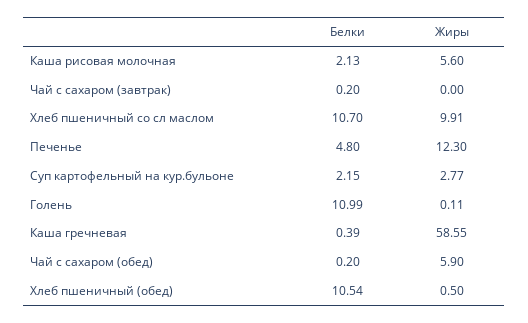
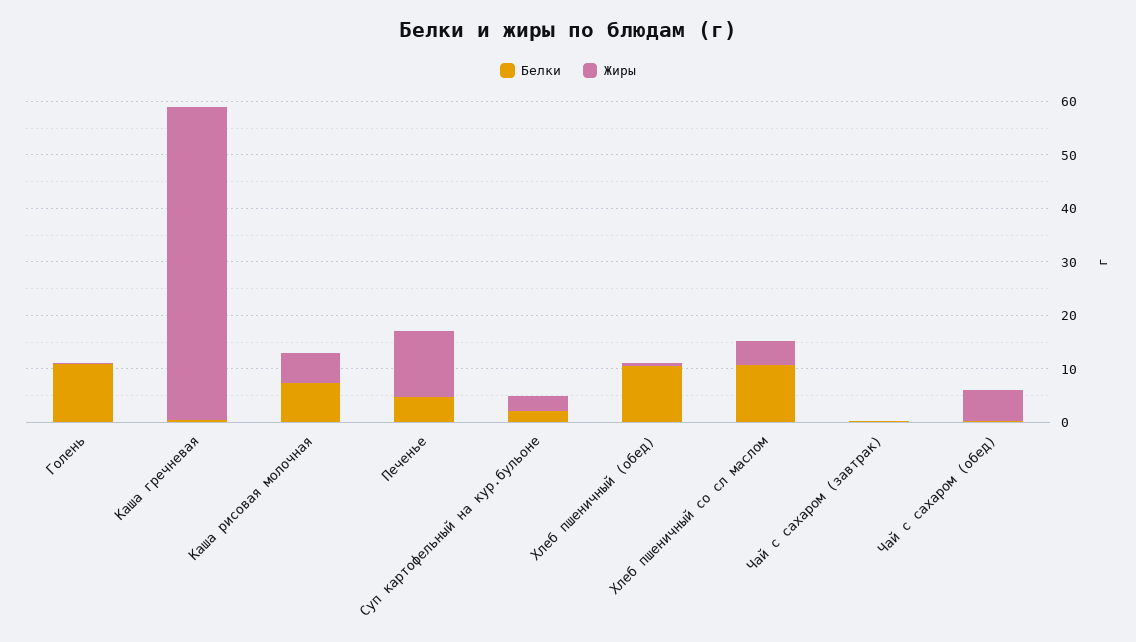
  {
    "Белки": {
-     "Каша рисовая молочная": 2.13,
+     "Каша рисовая молочная": 8,
      "Чай с сахаром (завтрак)": 0.2,
      "Хлеб пшеничный со сл маслом": 10.7,
      "Печенье": 4.8,
      "Суп картофельный на кур.бульоне": 2.15,
      "Голень": 10.99,
      "Каша гречневая": 0.39,
      "Чай с сахаром (обед)": 0.2,
      "Хлеб пшеничный (обед)": 10.54
    },
    "Жиры": {
      "Каша рисовая молочная": 5.6,
      "Чай с сахаром (завтрак)": 0,
-     "Хлеб пшеничный со сл маслом": 9.91,
+     "Хлеб пшеничный со сл маслом": 4,
      "Печенье": 12.3,
      "Суп картофельный на кур.бульоне": 2.77,
      "Голень": 0.11,
      "Каша гречневая": 58.55,
      "Чай с сахаром (обед)": 5.9,
      "Хлеб пшеничный (обед)": 0.5
    }
  }

